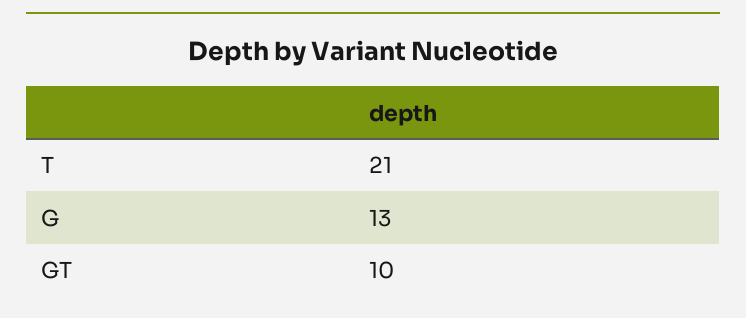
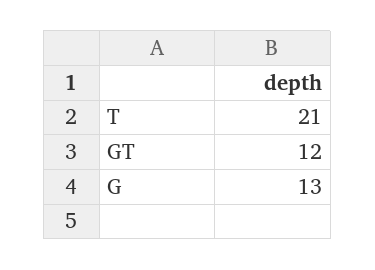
  {
    "T": 21,
    "G": 13,
-   "GT": 10
+   "GT": 12
  }

